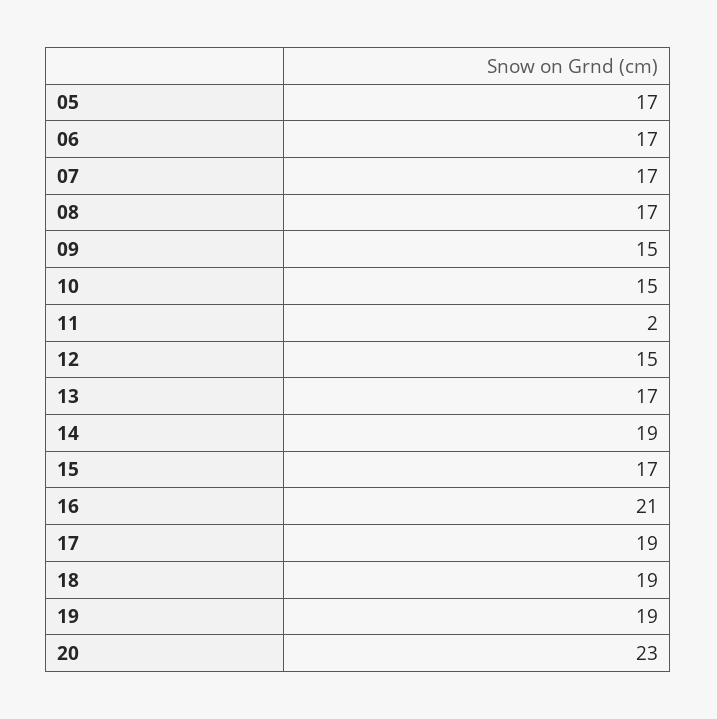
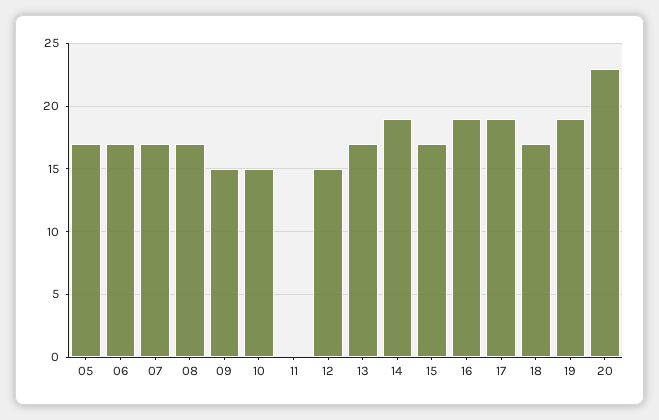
  {
    "05": 17,
    "06": 17,
    "07": 17,
    "08": 17,
    "09": 15,
    "10": 15,
-   "11": 2,
+   "11": 0,
    "12": 15,
    "13": 17,
    "14": 19,
    "15": 17,
-   "16": 21,
+   "16": 19,
    "17": 19,
-   "18": 19,
+   "18": 17,
    "19": 19,
    "20": 23
  }

